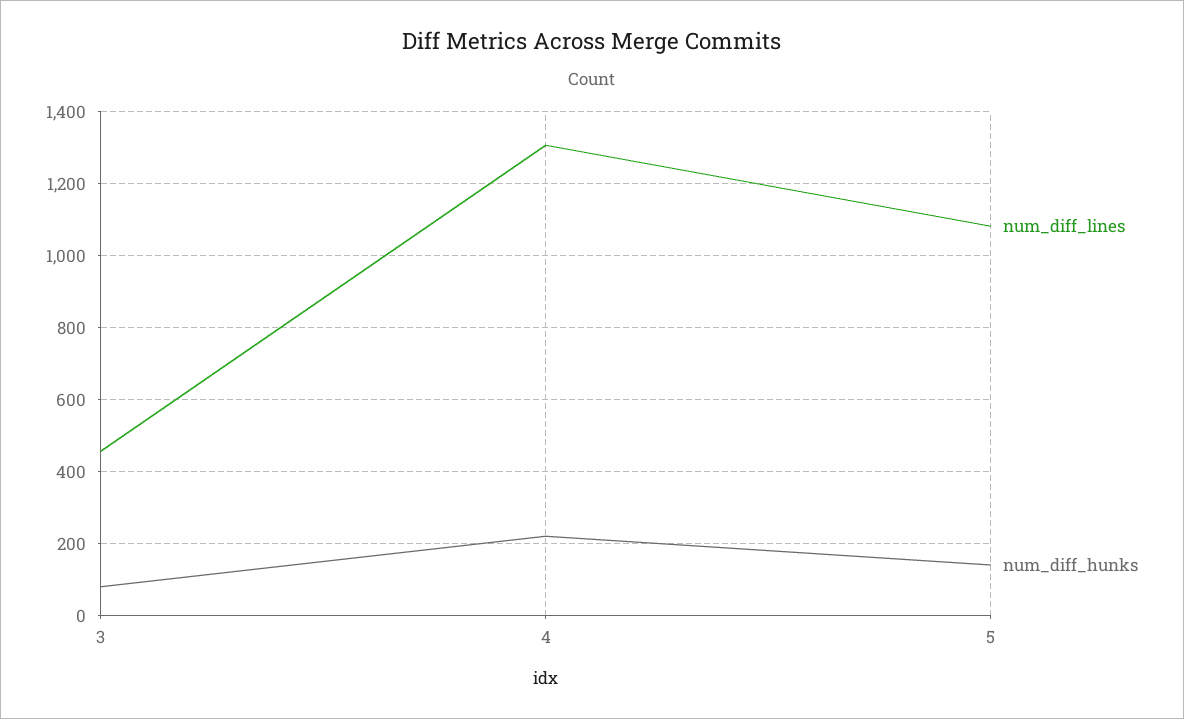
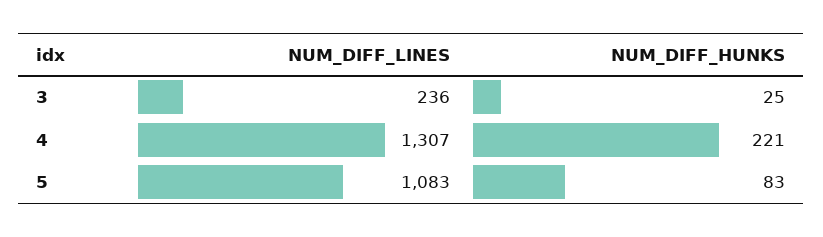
  {
    "num_diff_lines": {
-     "3": 460,
+     "3": 236,
      "4": 1307,
      "5": 1083
    },
    "num_diff_hunks": {
-     "3": 80,
+     "3": 25,
      "4": 221,
-     "5": 140
+     "5": 83
    }
  }

